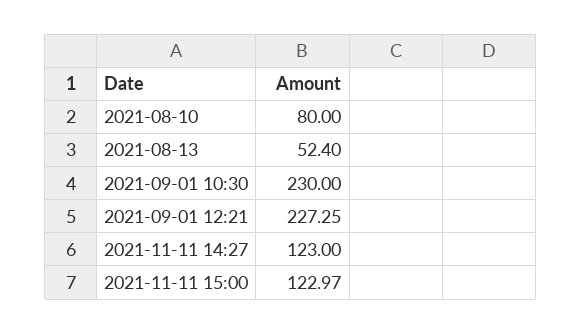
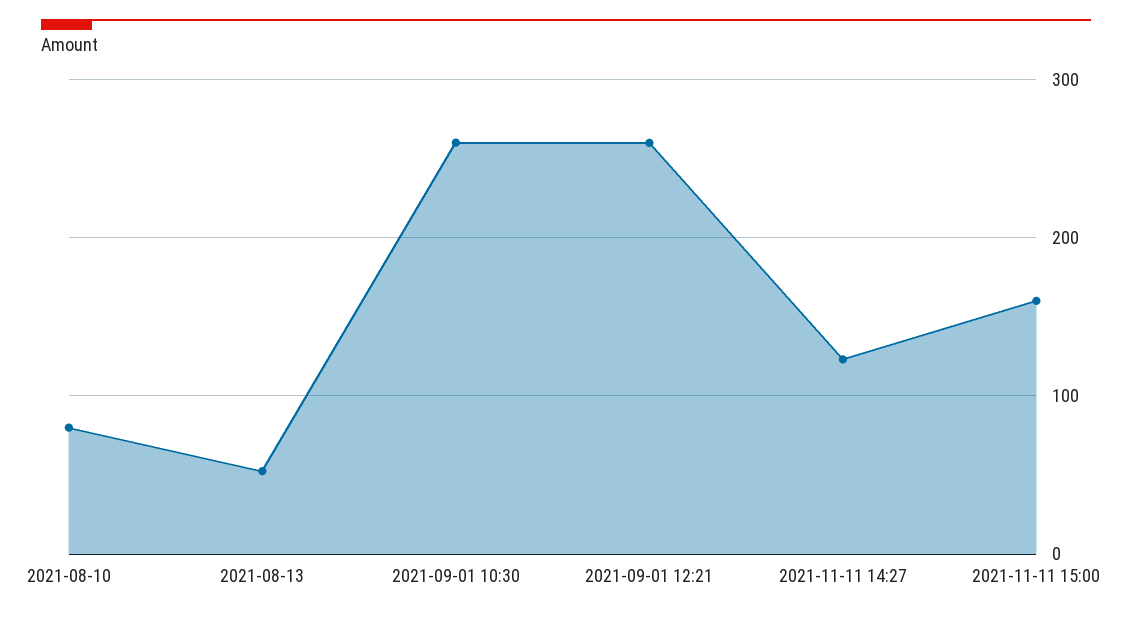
  {
    "2021-08-10": 80,
    "2021-08-13": 52.4,
-   "2021-09-01 10:30": 230,
+   "2021-09-01 10:30": 260,
-   "2021-09-01 12:21": 227.25,
+   "2021-09-01 12:21": 260,
    "2021-11-11 14:27": 123,
-   "2021-11-11 15:00": 122.97
+   "2021-11-11 15:00": 160
  }

